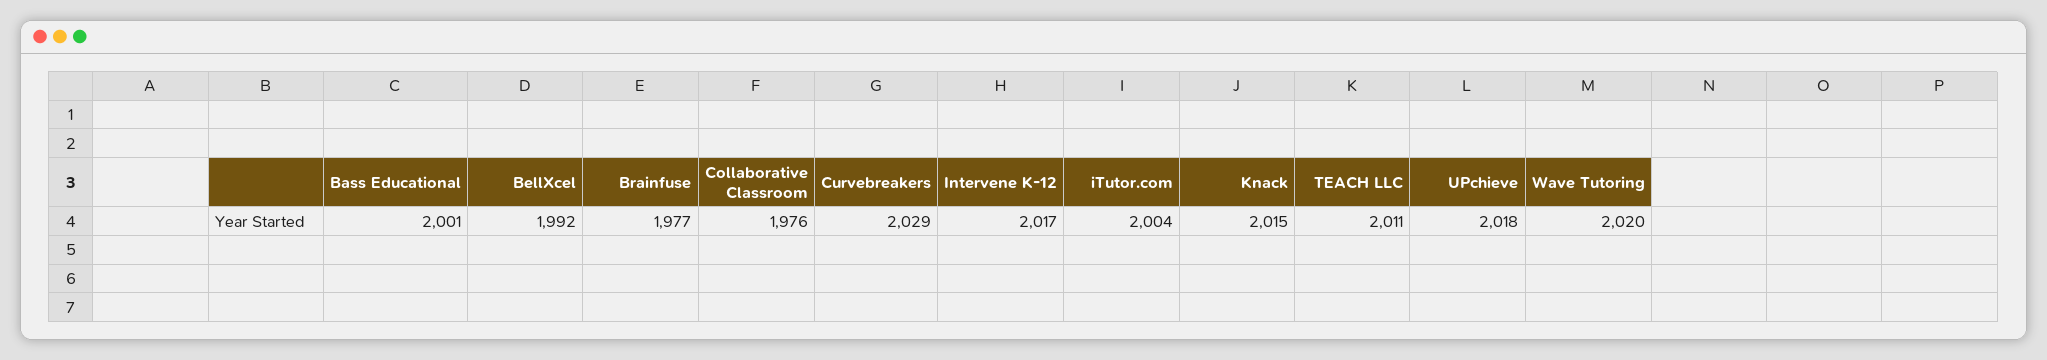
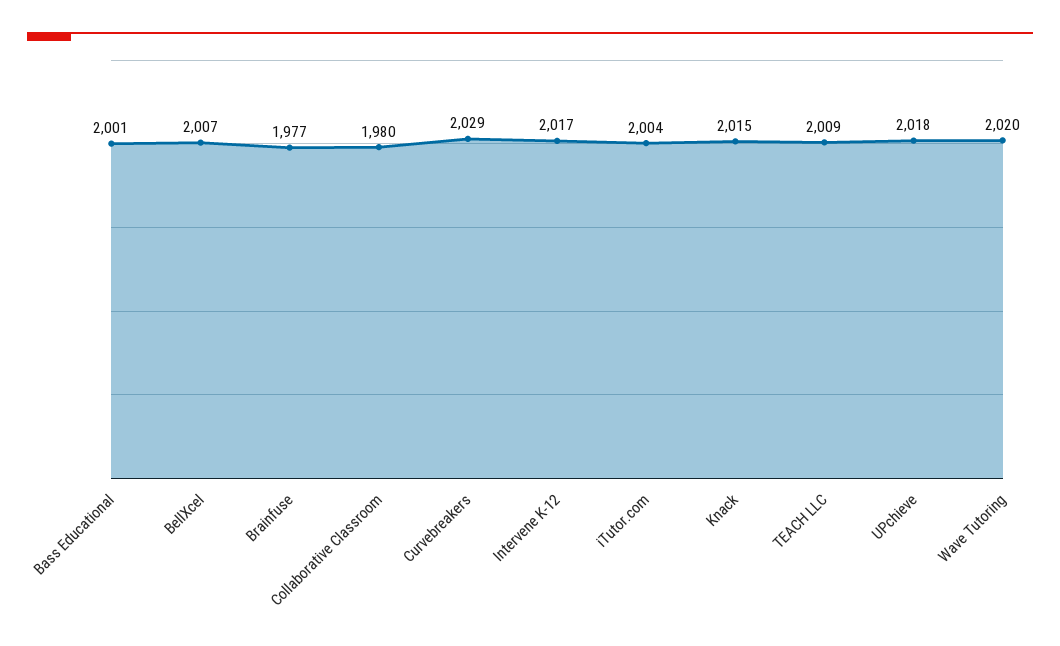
  {
    "Bass Educational": 2001,
-   "BellXcel": 1992,
+   "BellXcel": 2007,
    "Brainfuse": 1977,
-   "Collaborative Classroom": 1976,
+   "Collaborative Classroom": 1980,
    "Curvebreakers": 2029,
    "Intervene K-12": 2017,
    "iTutor.com": 2004,
    "Knack": 2015,
-   "TEACH LLC": 2011,
+   "TEACH LLC": 2009,
    "UPchieve": 2018,
    "Wave Tutoring": 2020
  }

